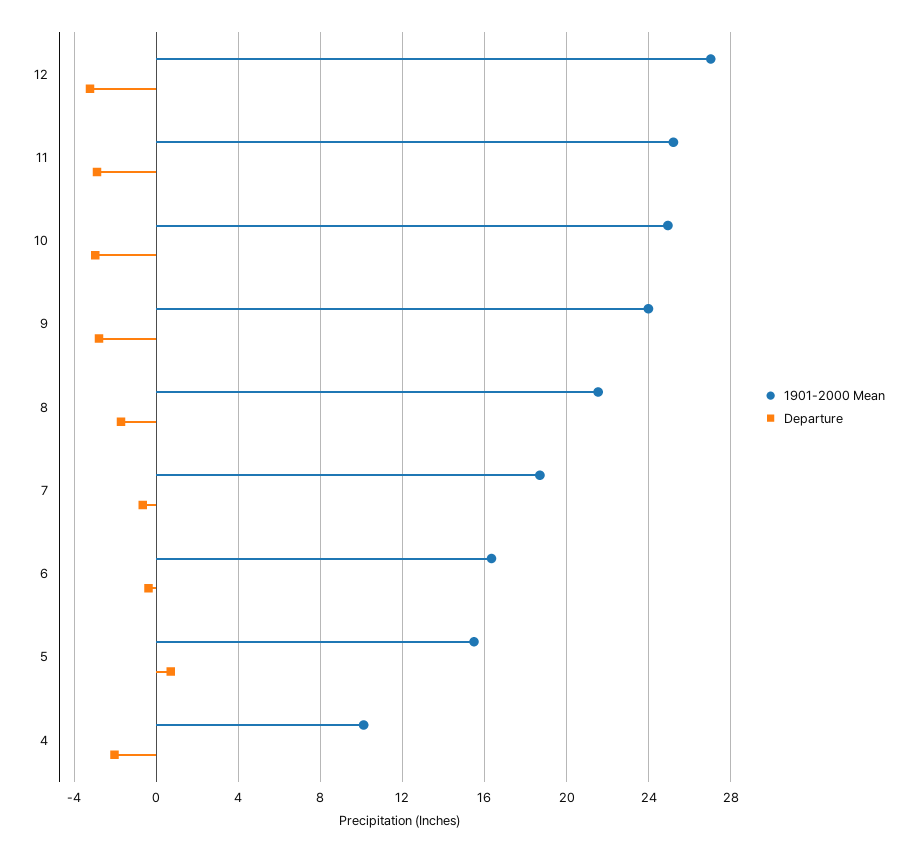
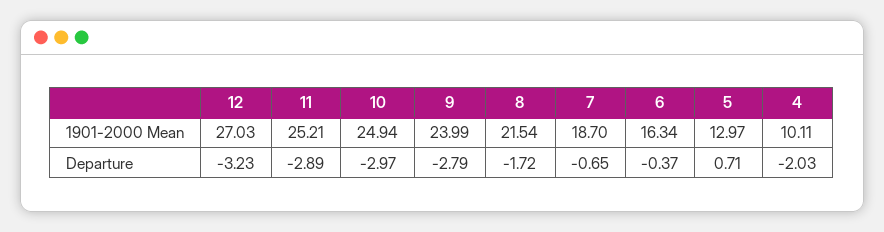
  {
    "1901-2000 Mean": {
      "12": 27.03,
      "11": 25.21,
      "10": 24.94,
      "9": 23.99,
      "8": 21.54,
      "7": 18.7,
      "6": 16.34,
-     "5": 15.5,
+     "5": 12.97,
      "4": 10.11
    },
    "Departure": {
      "12": -3.23,
      "11": -2.89,
      "10": -2.97,
      "9": -2.79,
      "8": -1.72,
      "7": -0.65,
      "6": -0.37,
      "5": 0.71,
      "4": -2.03
    }
  }

